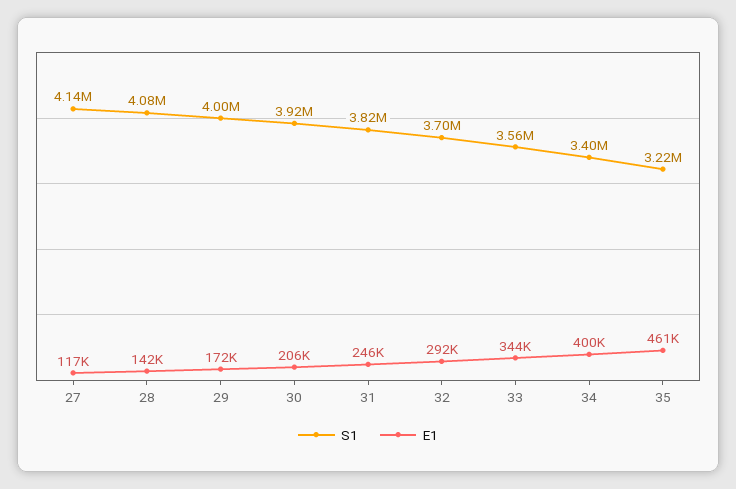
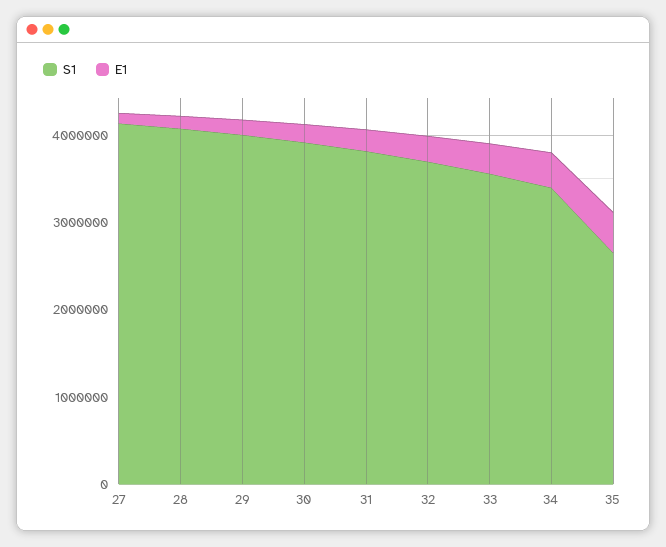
  {
    "S1": {
      "27": 4140000,
      "28": 4080000,
      "29": 4000000,
      "30": 3920000,
      "31": 3820000,
      "32": 3700000,
      "33": 3560000,
      "34": 3400000,
-     "35": 3220000
+     "35": 2600000
    },
    "E1": {
      "27": 117000,
      "28": 142000,
      "29": 172000,
      "30": 206000,
      "31": 246000,
      "32": 292000,
      "33": 344000,
      "34": 400000,
      "35": 461000
    }
  }

